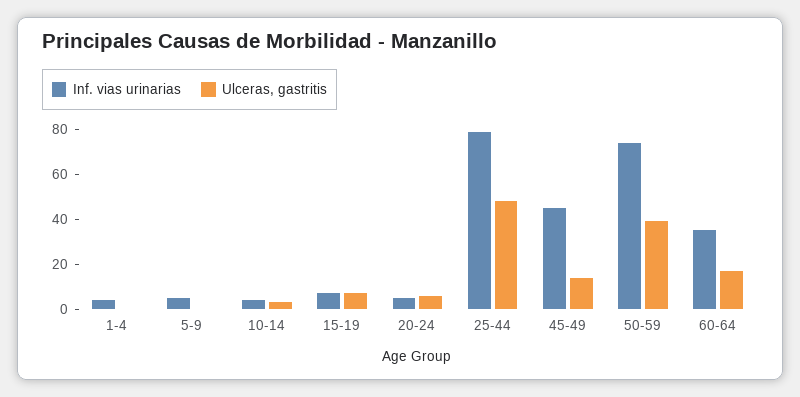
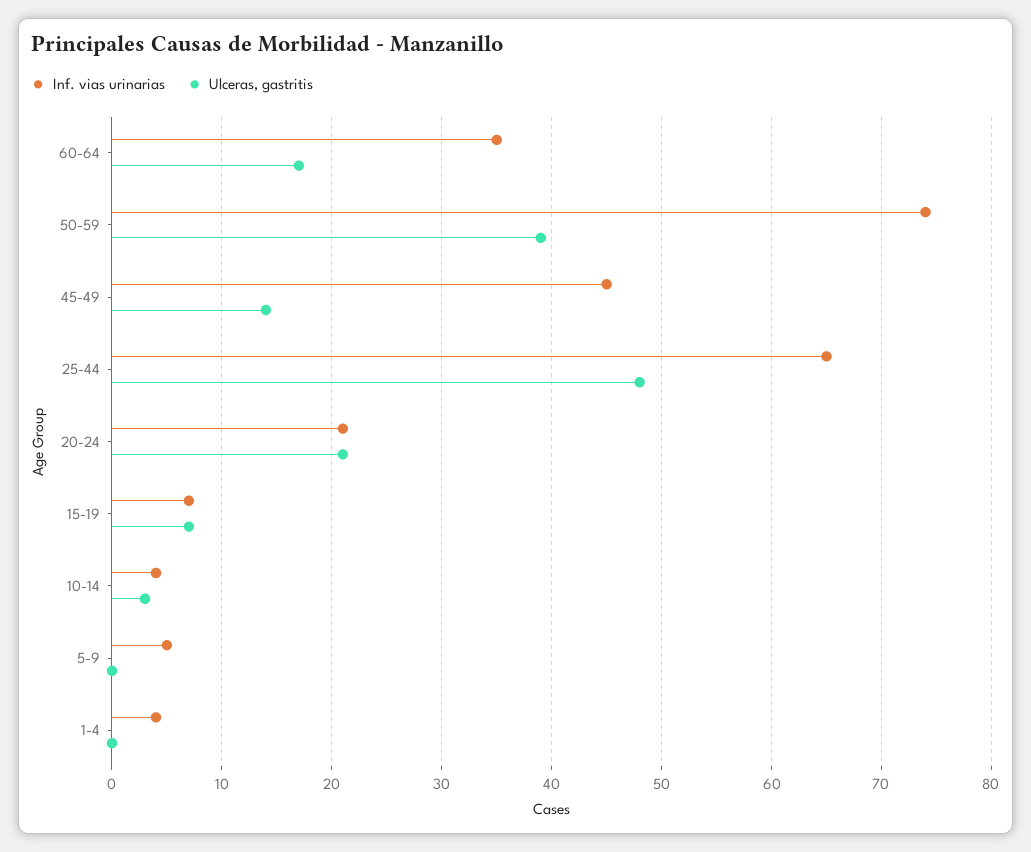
  {
    "Inf. vias urinarias": {
      "1-4": 4,
      "5-9": 5,
      "10-14": 4,
      "15-19": 7,
-     "20-24": 5,
+     "20-24": 21,
-     "25-44": 80,
+     "25-44": 65,
      "45-49": 45,
      "50-59": 74,
      "60-64": 35
    },
    "Ulceras, gastritis": {
      "1-4": 0,
      "5-9": 0,
      "10-14": 3,
      "15-19": 7,
-     "20-24": 5,
+     "20-24": 21,
      "25-44": 48,
      "45-49": 14,
      "50-59": 39,
      "60-64": 17
    }
  }

